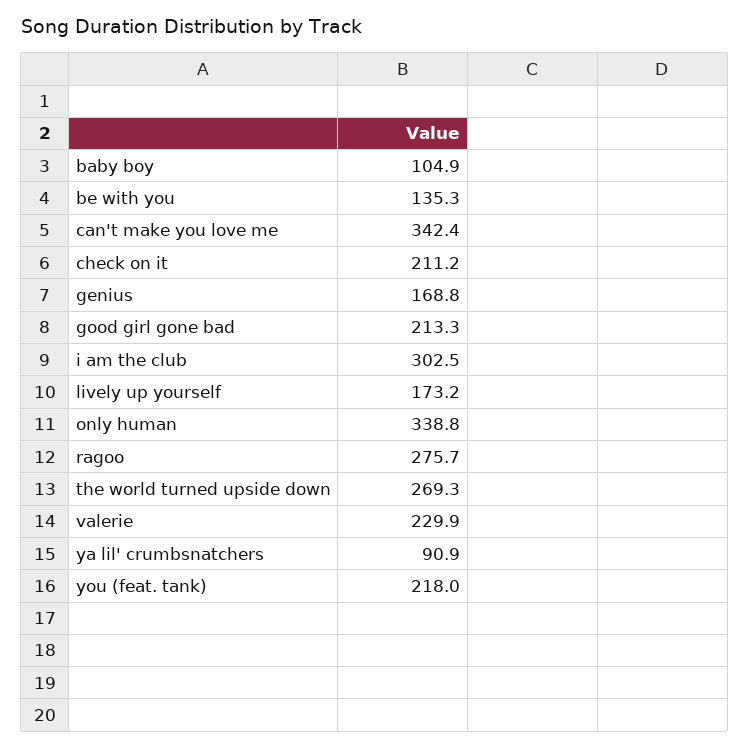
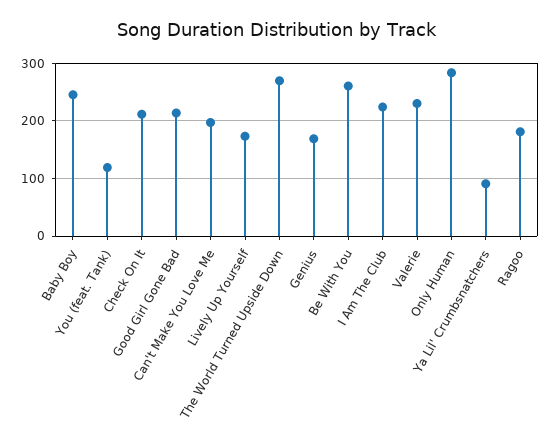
  {
-   "baby boy": 104.9,
+   "baby boy": 240,
-   "be with you": 135.3,
+   "be with you": 260,
-   "can't make you love me": 342.4,
+   "can't make you love me": 200,
    "check on it": 211.2,
    "genius": 168.8,
    "good girl gone bad": 213.3,
-   "i am the club": 302.5,
+   "i am the club": 220,
    "lively up yourself": 173.2,
-   "only human": 338.8,
+   "only human": 280,
-   "ragoo": 275.7,
+   "ragoo": 180,
    "the world turned upside down": 269.3,
    "valerie": 229.9,
    "ya lil' crumbsnatchers": 90.9,
-   "you (feat. tank)": 218
+   "you (feat. tank)": 120
  }

